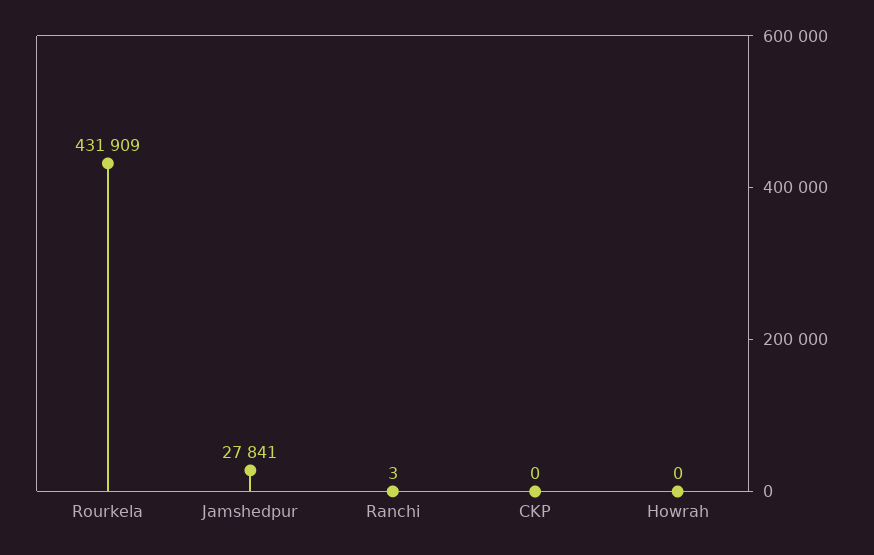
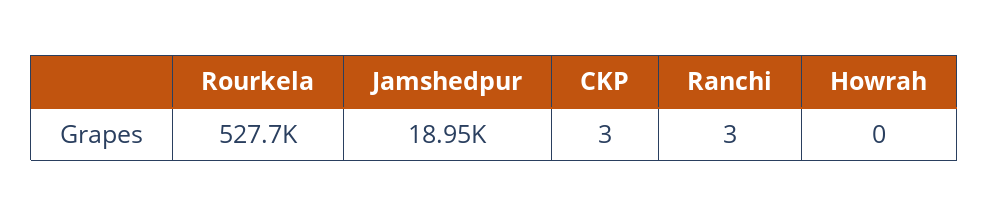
  {
-   "Rourkela": 431909,
+   "Rourkela": 527700,
-   "Jamshedpur": 27841,
+   "Jamshedpur": 18950,
    "Ranchi": 3,
-   "CKP": 0,
+   "CKP": 3,
    "Howrah": 0
  }

